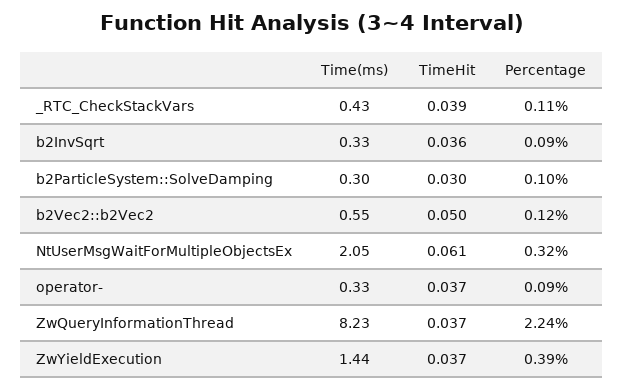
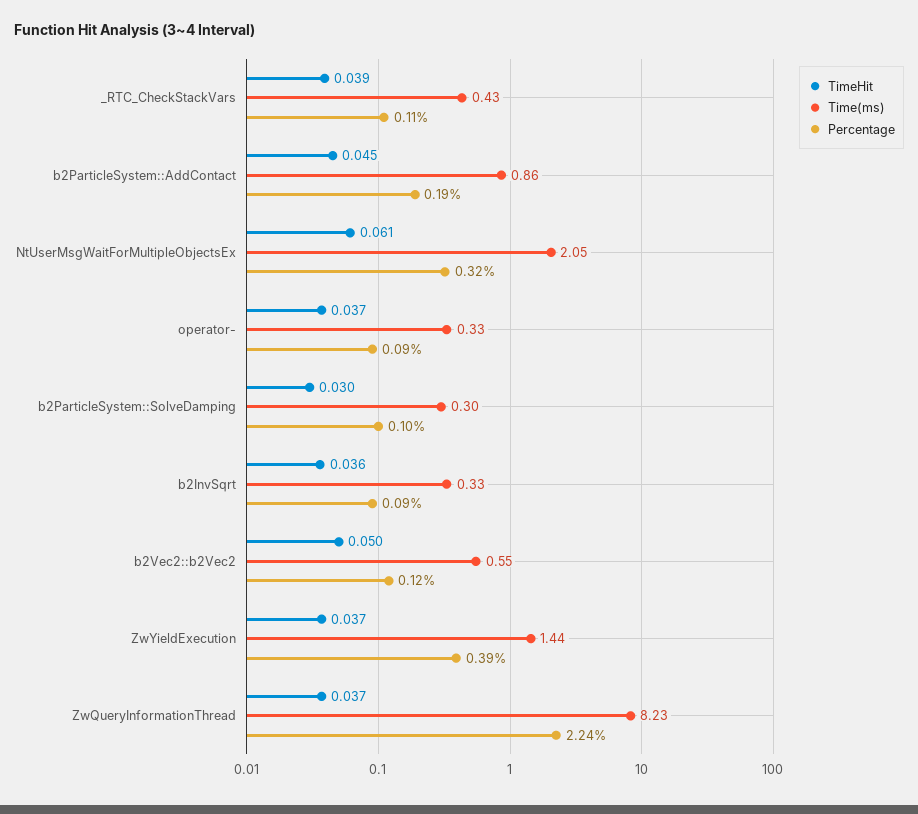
  {
    "Time(ms)": {
      "_RTC_CheckStackVars": 0.43,
      "b2InvSqrt": 0.33,
      "b2ParticleSystem::SolveDamping": 0.3,
      "b2Vec2::b2Vec2": 0.55,
      "NtUserMsgWaitForMultipleObjectsEx": 2.05,
      "operator-": 0.33,
      "ZwQueryInformationThread": 8.23,
-     "ZwYieldExecution": 1.44
+     "ZwYieldExecution": 1.44,
+     "b2ParticleSystem::AddContact": 0.86
    },
    "TimeHit": {
      "_RTC_CheckStackVars": 0.039,
      "b2InvSqrt": 0.036,
      "b2ParticleSystem::SolveDamping": 0.03,
      "b2Vec2::b2Vec2": 0.05,
      "NtUserMsgWaitForMultipleObjectsEx": 0.061,
      "operator-": 0.037,
      "ZwQueryInformationThread": 0.037,
-     "ZwYieldExecution": 0.037
+     "ZwYieldExecution": 0.037,
+     "b2ParticleSystem::AddContact": 0.045
    },
    "Percentage": {
      "_RTC_CheckStackVars": 0.11,
      "b2InvSqrt": 0.09,
      "b2ParticleSystem::SolveDamping": 0.1,
      "b2Vec2::b2Vec2": 0.12,
      "NtUserMsgWaitForMultipleObjectsEx": 0.32,
      "operator-": 0.09,
      "ZwQueryInformationThread": 2.24,
-     "ZwYieldExecution": 0.39
+     "ZwYieldExecution": 0.39,
+     "b2ParticleSystem::AddContact": 0.19
    }
  }

